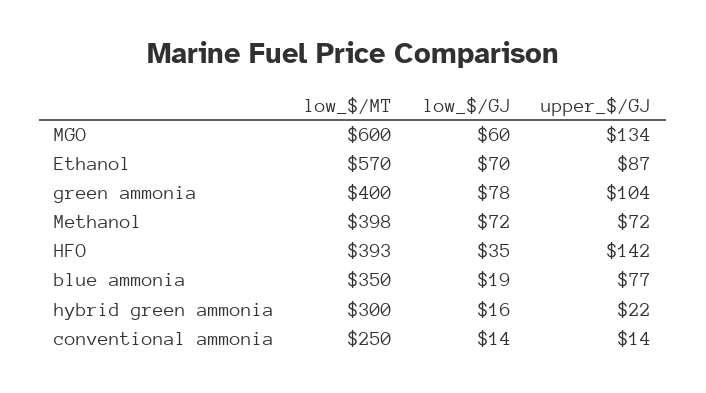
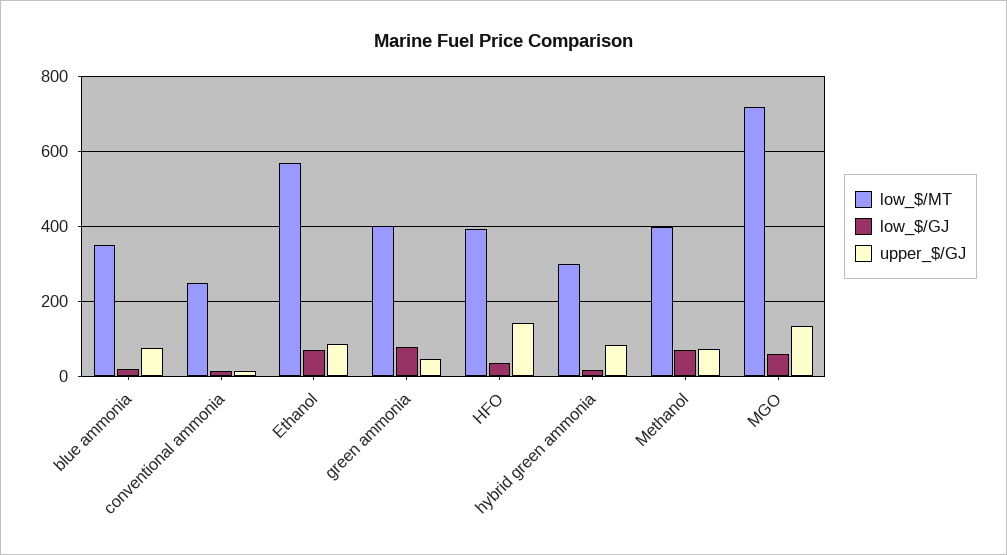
  {
    "low_$/MT": {
-     "MGO": 600,
+     "MGO": 720,
      "Ethanol": 570,
      "green ammonia": 400,
      "Methanol": 398,
      "HFO": 393,
      "blue ammonia": 350,
      "hybrid green ammonia": 300,
      "conventional ammonia": 250
    },
    "low_$/GJ": {
      "MGO": 60,
      "Ethanol": 70,
      "green ammonia": 78,
      "Methanol": 72,
      "HFO": 35,
      "blue ammonia": 19,
      "hybrid green ammonia": 16,
      "conventional ammonia": 14
    },
    "upper_$/GJ": {
      "MGO": 134,
      "Ethanol": 87,
-     "green ammonia": 104,
+     "green ammonia": 40,
      "Methanol": 72,
      "HFO": 142,
      "blue ammonia": 77,
-     "hybrid green ammonia": 22,
+     "hybrid green ammonia": 80,
      "conventional ammonia": 14
    }
  }

